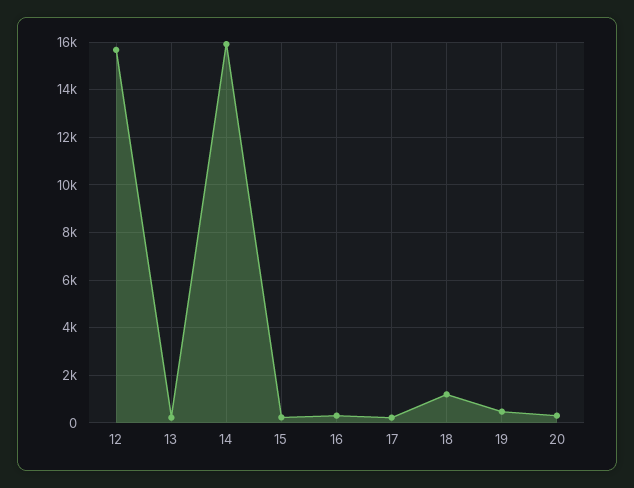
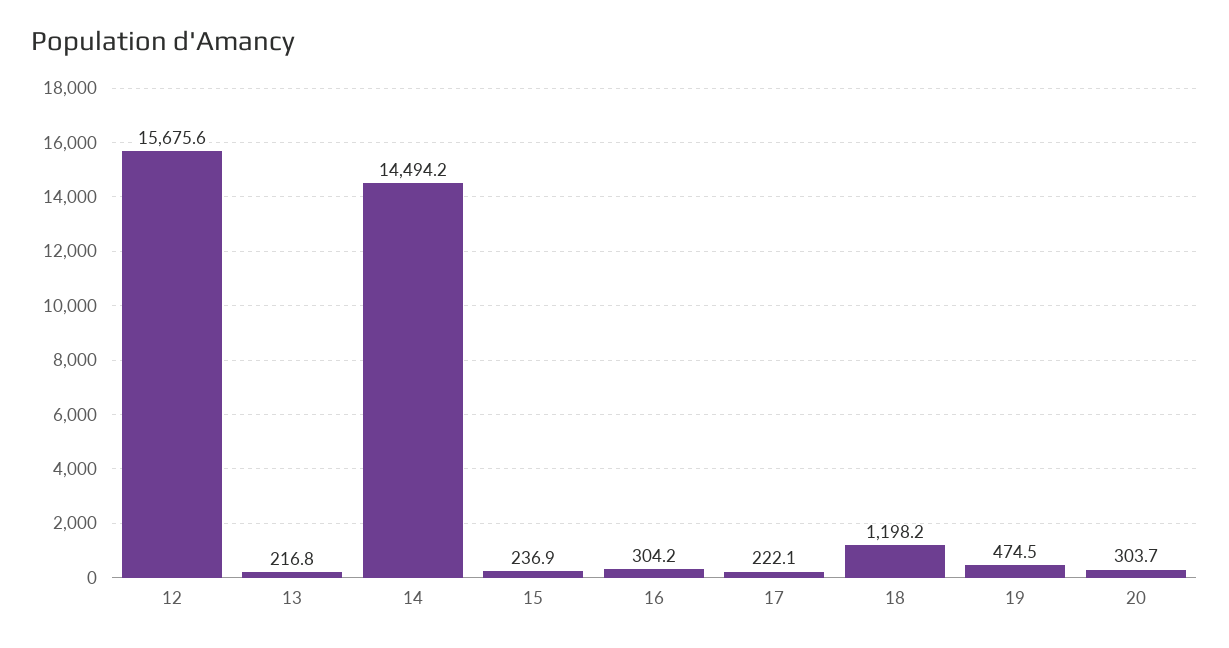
  {
    "12": 15675.6,
    "13": 216.8,
-   "14": 16000,
+   "14": 14494.2,
    "15": 236.9,
    "16": 304.2,
    "17": 222.1,
    "18": 1198.2,
    "19": 474.5,
    "20": 303.7
  }

